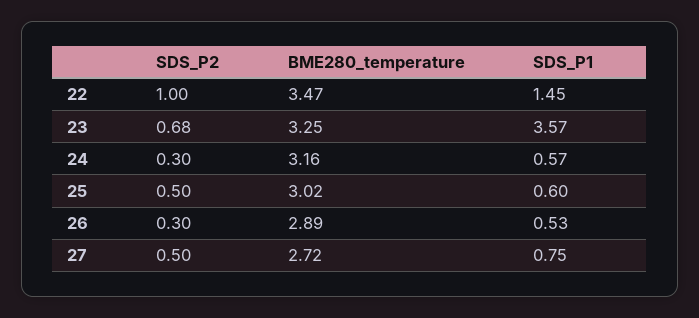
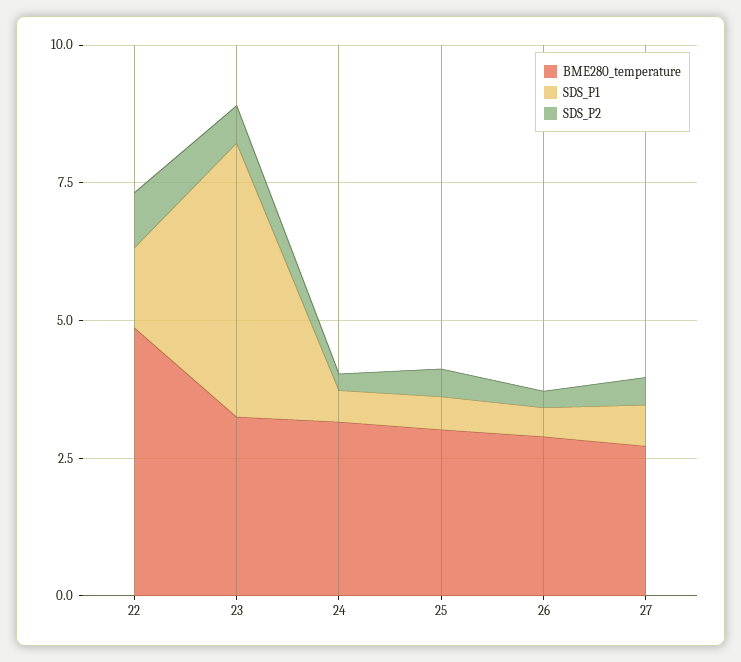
  {
    "SDS_P2": {
      "22": 1,
      "23": 0.68,
      "24": 0.3,
      "25": 0.5,
      "26": 0.3,
      "27": 0.5
    },
    "BME280_temperature": {
-     "22": 3.47,
+     "22": 5,
      "23": 3.25,
      "24": 3.16,
      "25": 3.02,
      "26": 2.89,
      "27": 2.72
    },
    "SDS_P1": {
      "22": 1.45,
-     "23": 3.57,
+     "23": 5,
      "24": 0.57,
      "25": 0.6,
      "26": 0.53,
      "27": 0.75
    }
  }

